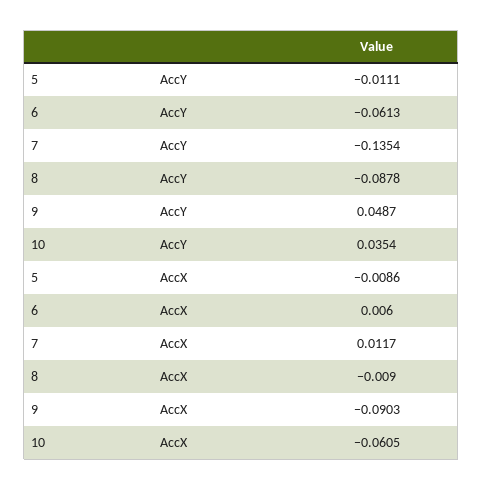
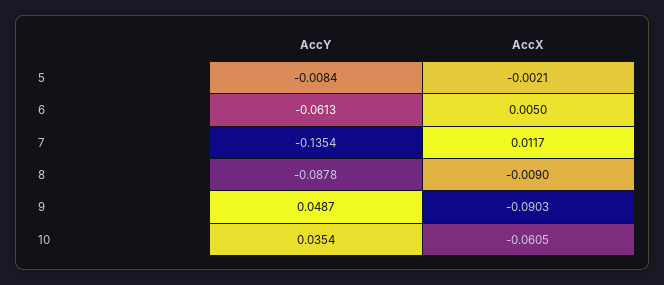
  {
    "5": {
-     "AccY": -0.0111,
+     "AccY": -0.0084,
-     "AccX": -0.0086
+     "AccX": -0.0021
    },
    "6": {
      "AccY": -0.0613,
-     "AccX": 0.006
+     "AccX": 0.005
    },
    "7": {
      "AccY": -0.1354,
      "AccX": 0.0117
    },
    "8": {
      "AccY": -0.0878,
      "AccX": -0.009
    },
    "9": {
      "AccY": 0.0487,
      "AccX": -0.0903
    },
    "10": {
      "AccY": 0.0354,
      "AccX": -0.0605
    }
  }

